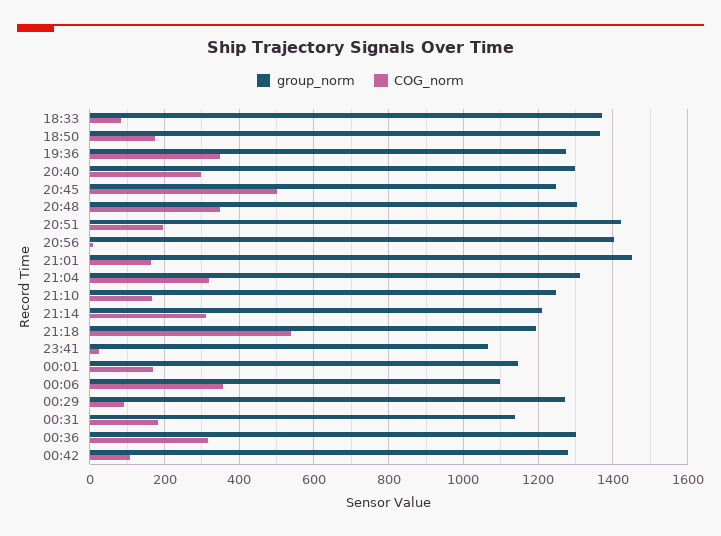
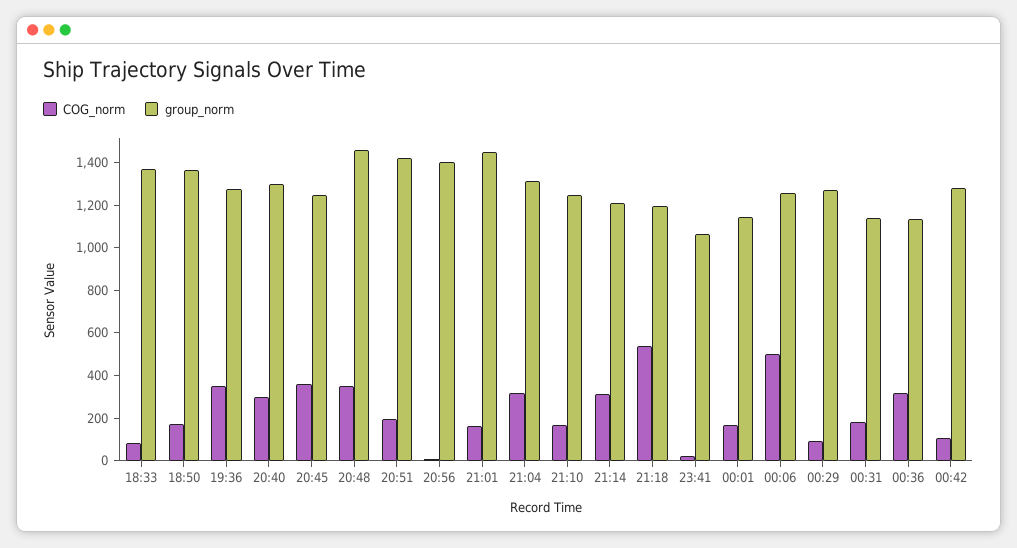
  {
    "group_norm": {
      "18:33": 1380,
      "18:50": 1360,
      "19:36": 1280,
      "20:40": 1300,
      "20:45": 1240,
-     "20:48": 1300,
+     "20:48": 1450,
      "20:51": 1420,
      "20:56": 1400,
      "21:01": 1460,
      "21:04": 1320,
      "21:10": 1240,
      "21:14": 1220,
      "21:18": 1200,
      "23:41": 1060,
      "00:01": 1140,
-     "00:06": 1100,
+     "00:06": 1250,
      "00:29": 1280,
      "00:31": 1140,
-     "00:36": 1300,
+     "00:36": 1150,
      "00:42": 1280
    },
    "COG_norm": {
      "18:33": 80,
      "18:50": 180,
      "19:36": 340,
      "20:40": 300,
-     "20:45": 500,
+     "20:45": 350,
      "20:48": 340,
      "20:51": 200,
      "20:56": 0,
      "21:01": 160,
      "21:04": 320,
      "21:10": 160,
      "21:14": 320,
      "21:18": 540,
      "23:41": 20,
      "00:01": 160,
-     "00:06": 360,
+     "00:06": 500,
      "00:29": 100,
      "00:31": 180,
      "00:36": 320,
      "00:42": 100
    }
  }

